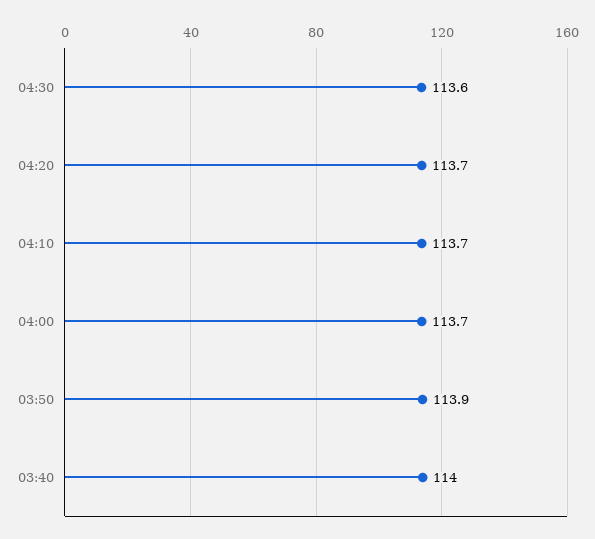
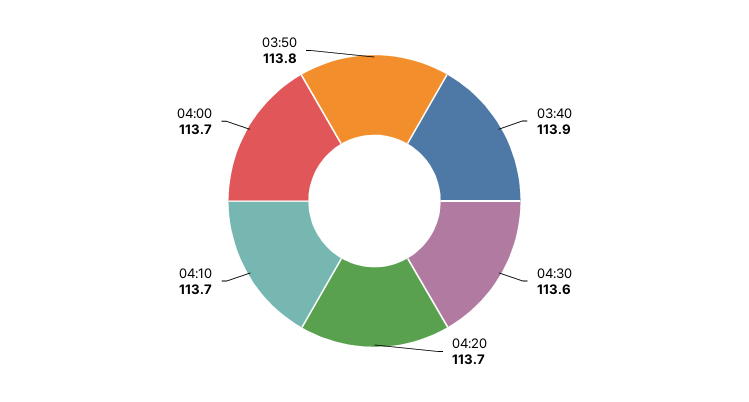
  {
    "04:30": 113.6,
    "04:20": 113.7,
    "04:10": 113.7,
    "04:00": 113.7,
-   "03:50": 113.9,
+   "03:50": 113.8,
-   "03:40": 114
+   "03:40": 113.9
  }

